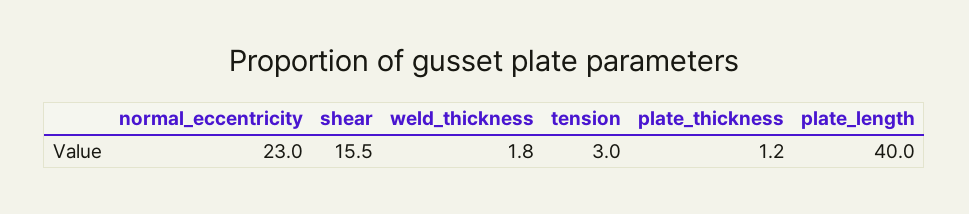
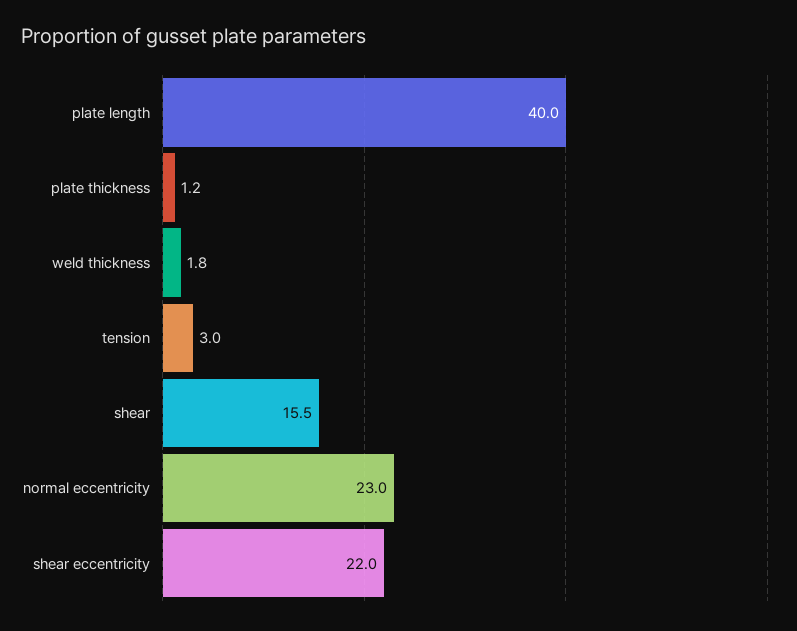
  {
    "normal_eccentricity": 23,
    "shear": 15.5,
    "weld_thickness": 1.8,
    "tension": 3,
    "plate_thickness": 1.2,
-   "plate_length": 40
+   "plate_length": 40,
+   "shear eccentricity": 22
  }

